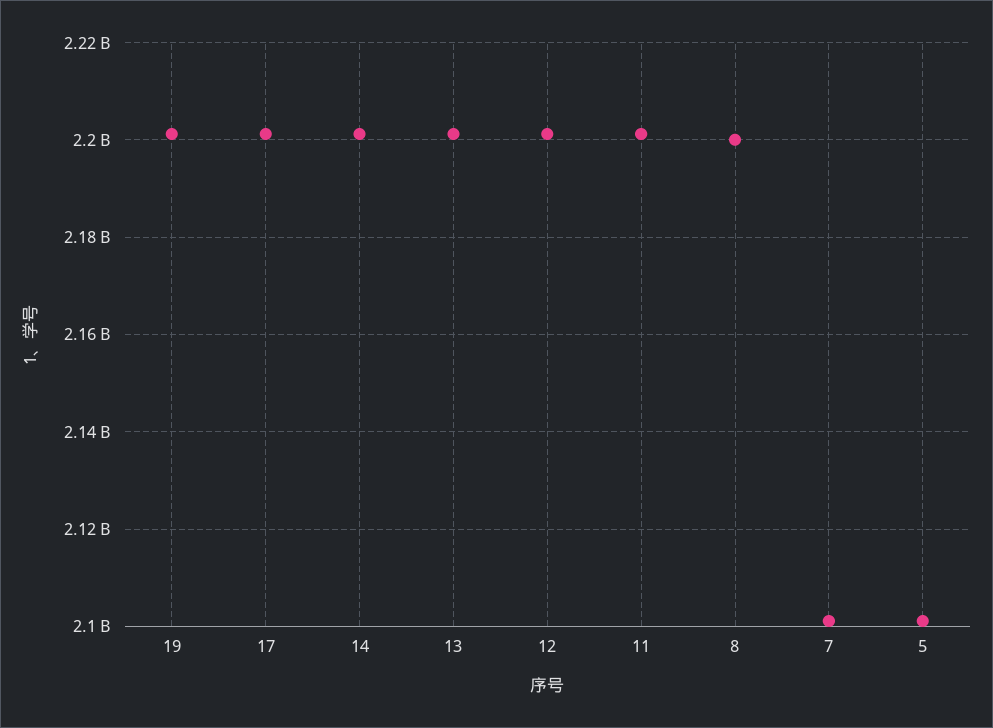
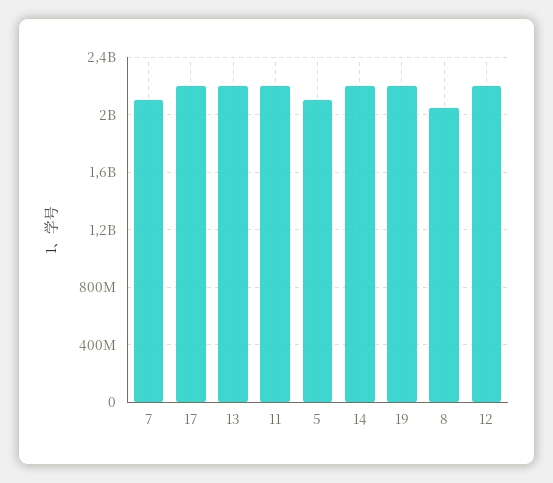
  {
    "19": 2202000000,
    "17": 2202000000,
    "14": 2202000000,
    "13": 2202000000,
    "12": 2202000000,
    "11": 2202000000,
-   "8": 2200000000,
+   "8": 2050000000,
    "7": 2102000000,
    "5": 2102000000
  }

